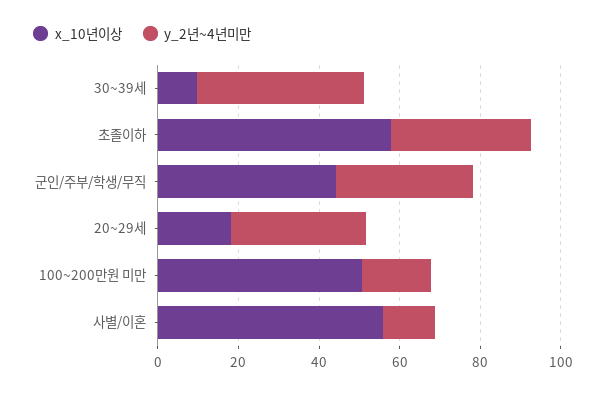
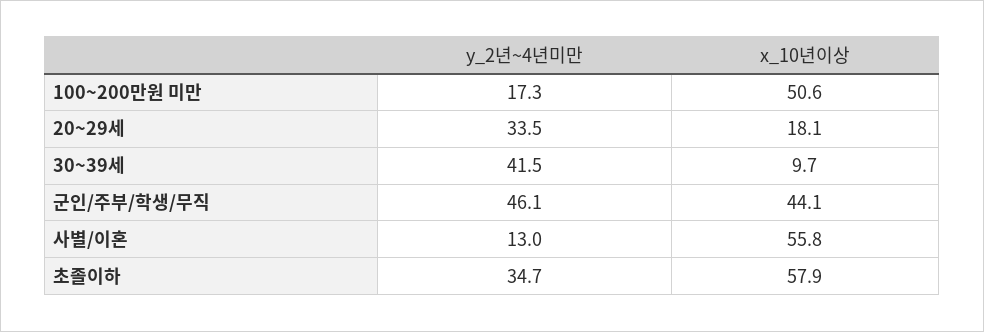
  {
    "x_10년이상": {
      "30~39세": 9.7,
      "초졸이하": 57.9,
      "군인/주부/학생/무직": 44.1,
      "20~29세": 18.1,
      "100~200만원 미만": 50.6,
      "사별/이혼": 55.8
    },
    "y_2년~4년미만": {
      "30~39세": 41.5,
      "초졸이하": 34.7,
-     "군인/주부/학생/무직": 35,
+     "군인/주부/학생/무직": 46.1,
      "20~29세": 33.5,
      "100~200만원 미만": 17.3,
      "사별/이혼": 13
    }
  }

